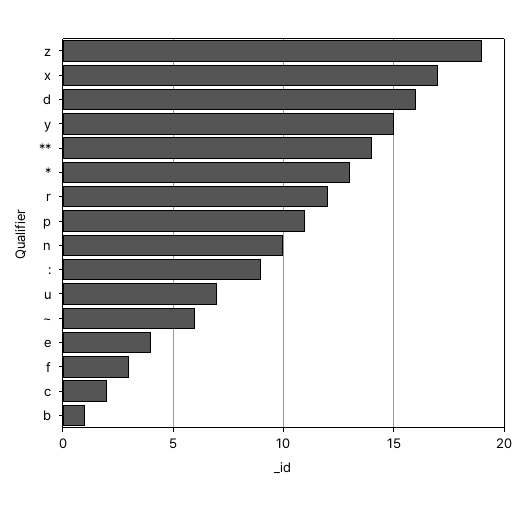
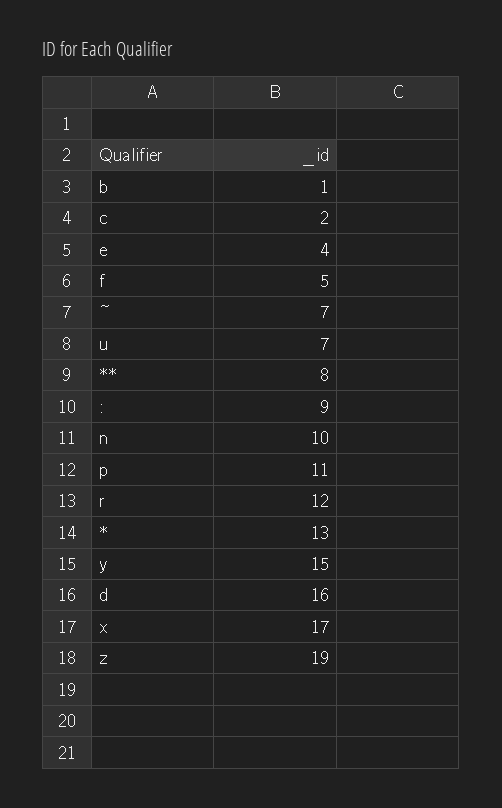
  {
    "z": 19,
    "x": 17,
    "d": 16,
    "y": 15,
-   "**": 14,
+   "**": 8,
    "*": 13,
    "r": 12,
    "p": 11,
    "n": 10,
    ":": 9,
    "u": 7,
-   "~": 6,
+   "~": 7,
    "e": 4,
-   "f": 3,
+   "f": 5,
    "c": 2,
    "b": 1
  }

